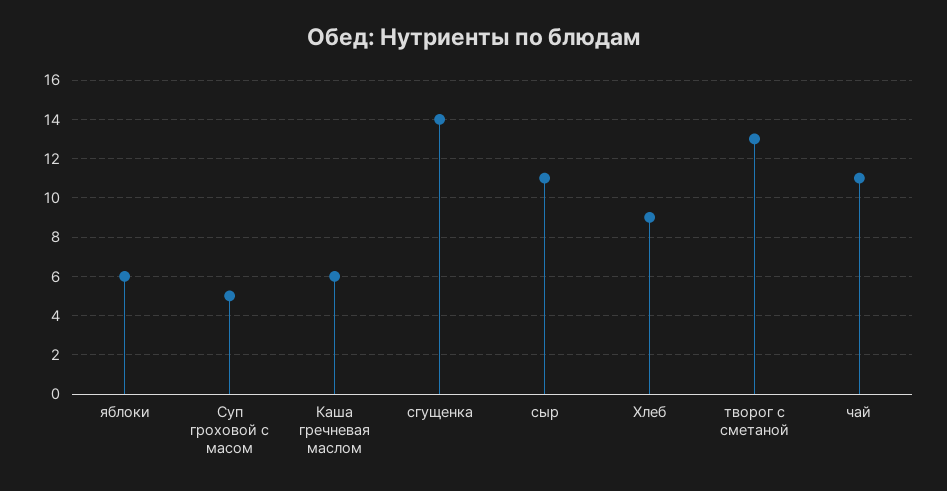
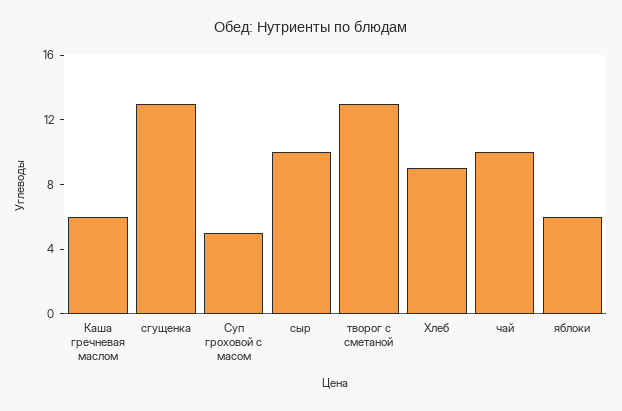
  {
    "яблоки": 6,
    "Суп гроховой с масом": 5,
    "Каша гречневая маслом": 6,
-   "сгущенка": 14,
+   "сгущенка": 13,
-   "сыр": 11,
+   "сыр": 10,
    "Хлеб": 9,
    "творог с сметаной": 13,
-   "чай": 11
+   "чай": 10
  }

